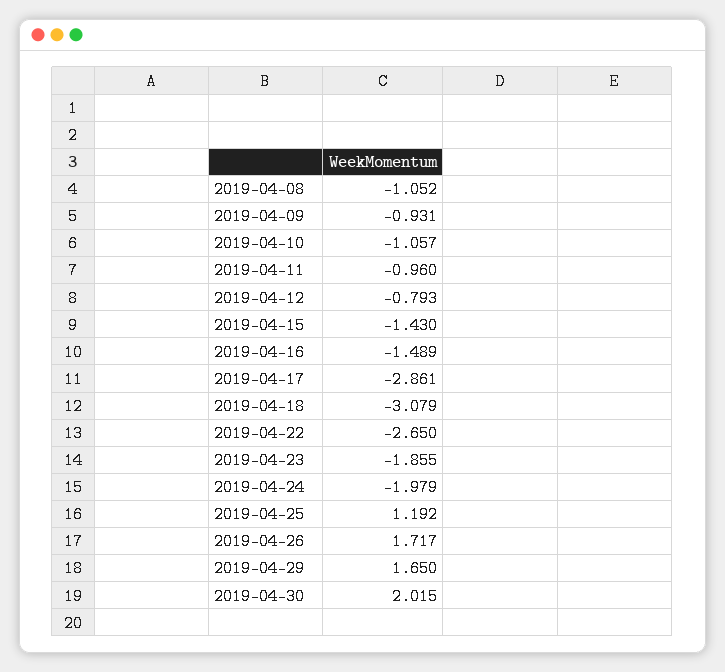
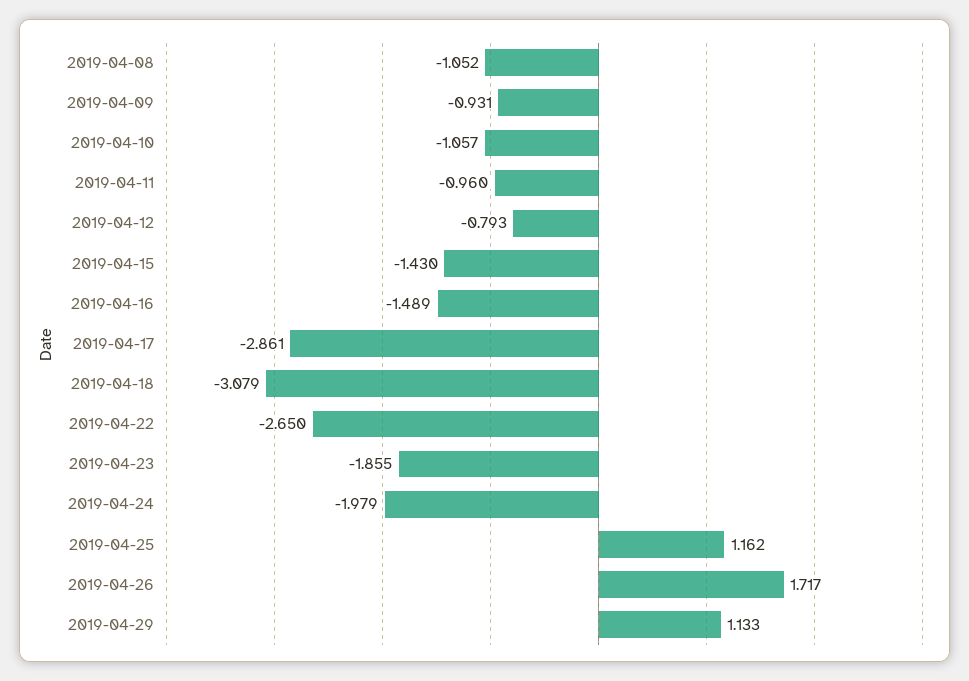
  {
    "2019-04-08": -1.052,
    "2019-04-09": -0.931,
    "2019-04-10": -1.057,
    "2019-04-11": -0.96,
    "2019-04-12": -0.793,
    "2019-04-15": -1.43,
    "2019-04-16": -1.489,
    "2019-04-17": -2.861,
    "2019-04-18": -3.079,
    "2019-04-22": -2.65,
    "2019-04-23": -1.855,
    "2019-04-24": -1.979,
-   "2019-04-25": 1.192,
+   "2019-04-25": 1.162,
    "2019-04-26": 1.717,
-   "2019-04-29": 1.65,
+   "2019-04-29": 1.133
-   "2019-04-30": 2.015
  }

